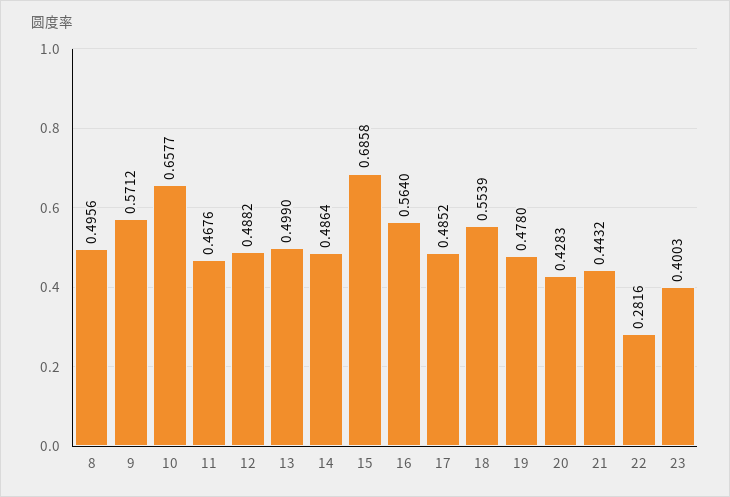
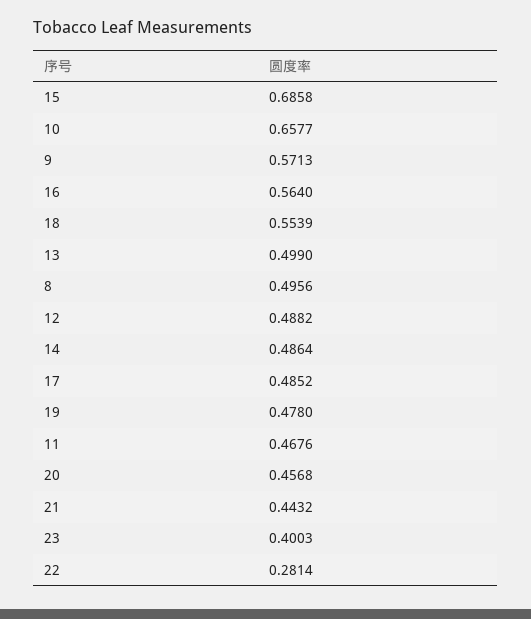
  {
    "8": 0.4956,
-   "9": 0.5712,
+   "9": 0.5713,
    "10": 0.6577,
    "11": 0.4676,
    "12": 0.4882,
    "13": 0.499,
    "14": 0.4864,
    "15": 0.6858,
    "16": 0.564,
    "17": 0.4852,
    "18": 0.5539,
    "19": 0.478,
-   "20": 0.4283,
+   "20": 0.4568,
    "21": 0.4432,
-   "22": 0.2816,
+   "22": 0.2814,
    "23": 0.4003
  }

